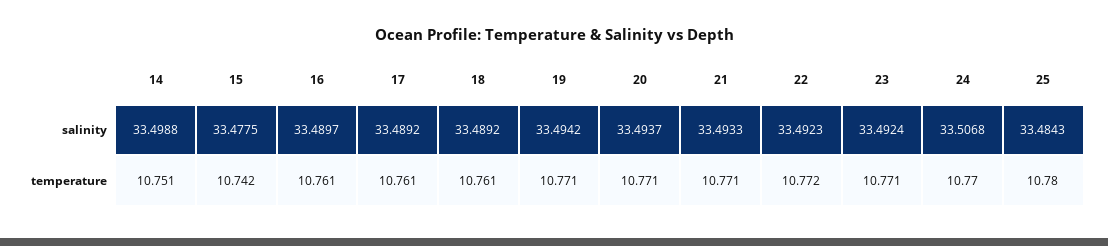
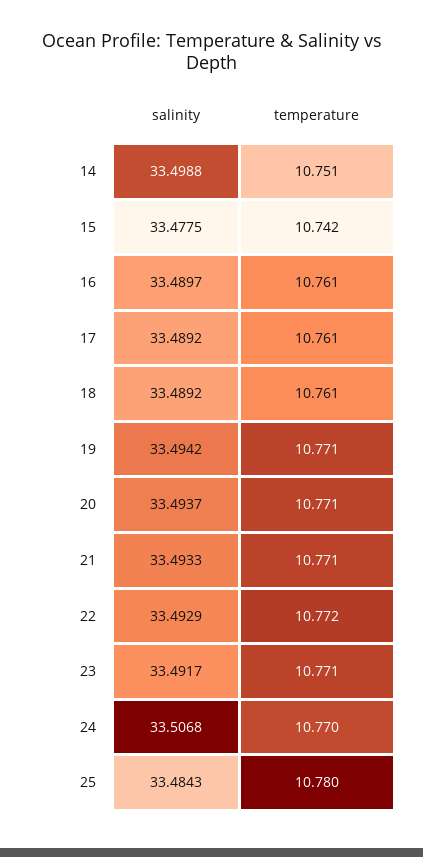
  {
    "14": {
      "salinity": 33.4988,
      "temperature": 10.751
    },
    "15": {
      "salinity": 33.4775,
      "temperature": 10.742
    },
    "16": {
      "salinity": 33.4897,
      "temperature": 10.761
    },
    "17": {
      "salinity": 33.4892,
      "temperature": 10.761
    },
    "18": {
      "salinity": 33.4892,
      "temperature": 10.761
    },
    "19": {
      "salinity": 33.4942,
      "temperature": 10.771
    },
    "20": {
      "salinity": 33.4937,
      "temperature": 10.771
    },
    "21": {
      "salinity": 33.4933,
      "temperature": 10.771
    },
    "22": {
-     "salinity": 33.4923,
+     "salinity": 33.4929,
      "temperature": 10.772
    },
    "23": {
-     "salinity": 33.4924,
+     "salinity": 33.4917,
      "temperature": 10.771
    },
    "24": {
      "salinity": 33.5068,
      "temperature": 10.77
    },
    "25": {
      "salinity": 33.4843,
      "temperature": 10.78
    }
  }

